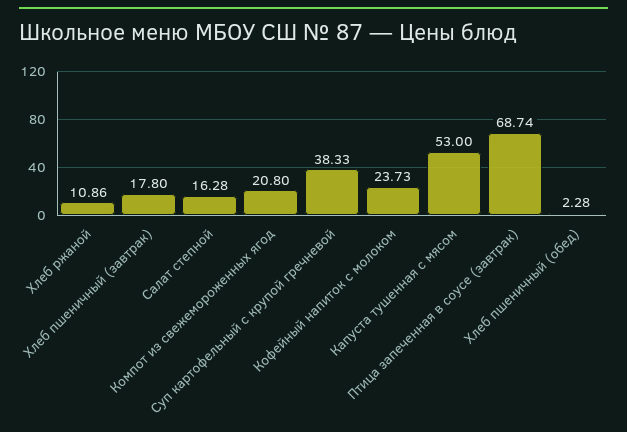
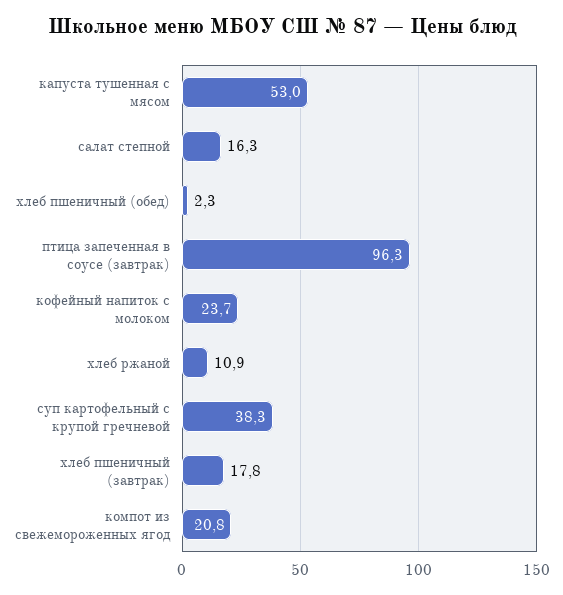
  {
    "Хлеб ржаной": 10.86,
    "Хлеб пшеничный (завтрак)": 17.8,
    "Салат степной": 16.28,
    "Компот из свежемороженных ягод": 20.8,
    "Суп картофельный с крупой гречневой": 38.33,
    "Кофейный напиток с молоком": 23.73,
    "Капуста тушенная с мясом": 53,
-   "Птица запеченная в соусе (завтрак)": 68.74,
+   "Птица запеченная в соусе (завтрак)": 96.3,
    "Хлеб пшеничный (обед)": 2.28
  }

